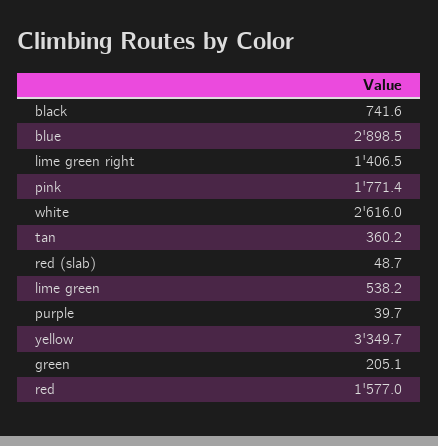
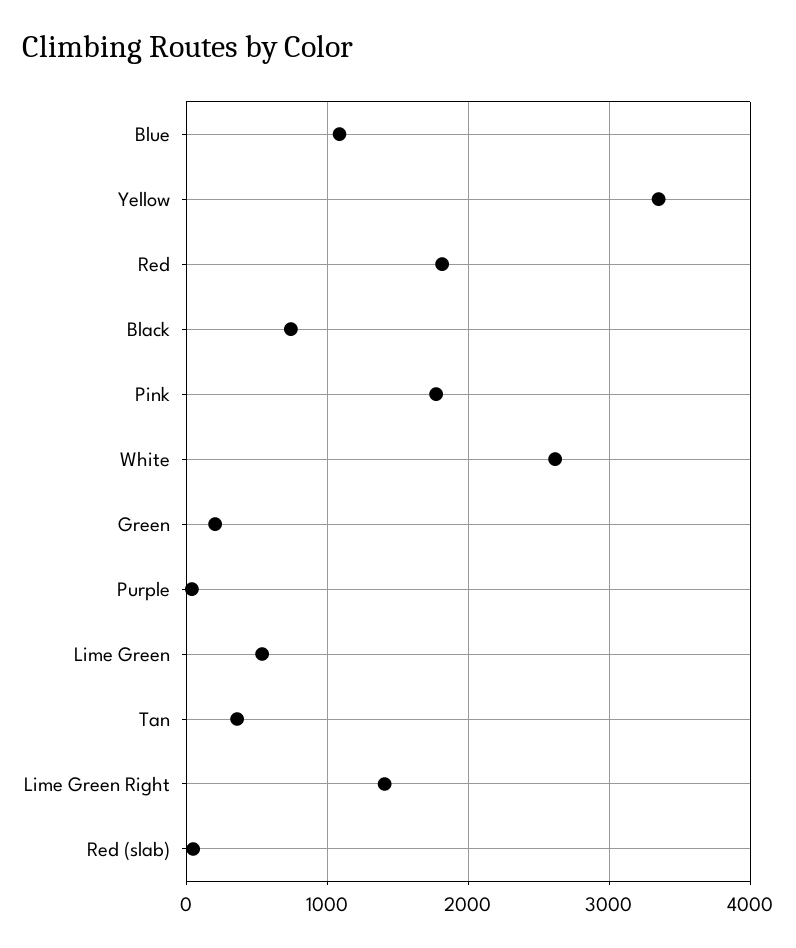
  {
    "black": 741.6,
-   "blue": 2898.5,
+   "blue": 1100,
    "lime green right": 1406.5,
    "pink": 1771.4,
    "white": 2616,
    "tan": 360.2,
    "red (slab)": 48.7,
    "lime green": 538.2,
    "purple": 39.7,
    "yellow": 3349.7,
    "green": 205.1,
-   "red": 1577
+   "red": 1800
  }

